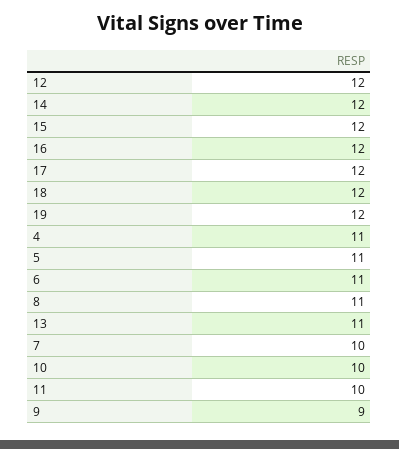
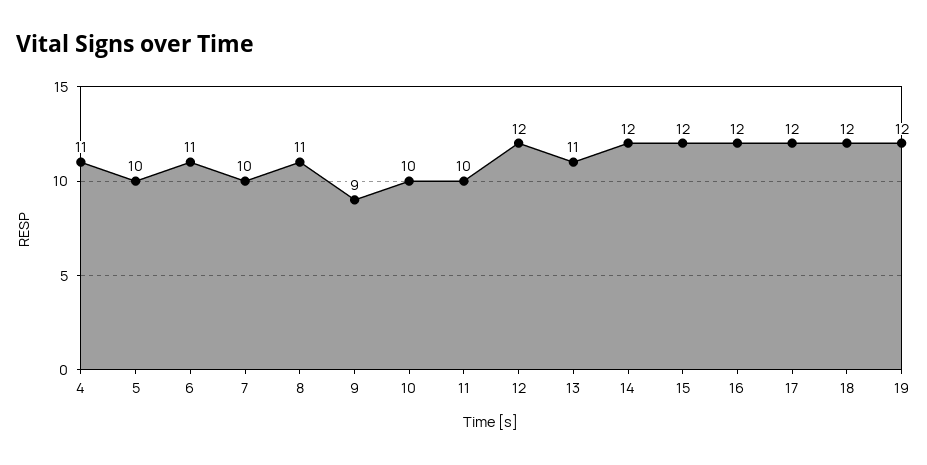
  {
    "12": 12,
    "14": 12,
    "15": 12,
    "16": 12,
    "17": 12,
    "18": 12,
    "19": 12,
    "4": 11,
-   "5": 11,
+   "5": 10,
    "6": 11,
    "8": 11,
    "13": 11,
    "7": 10,
    "10": 10,
    "11": 10,
    "9": 9
  }

